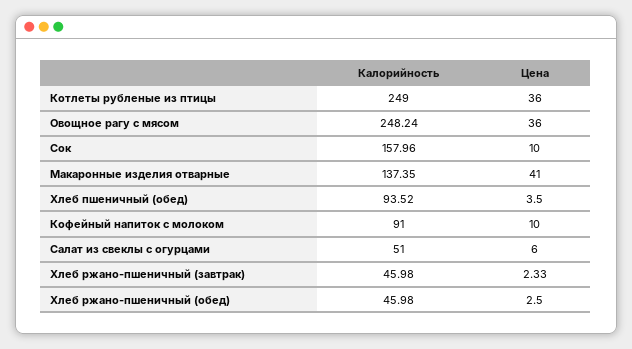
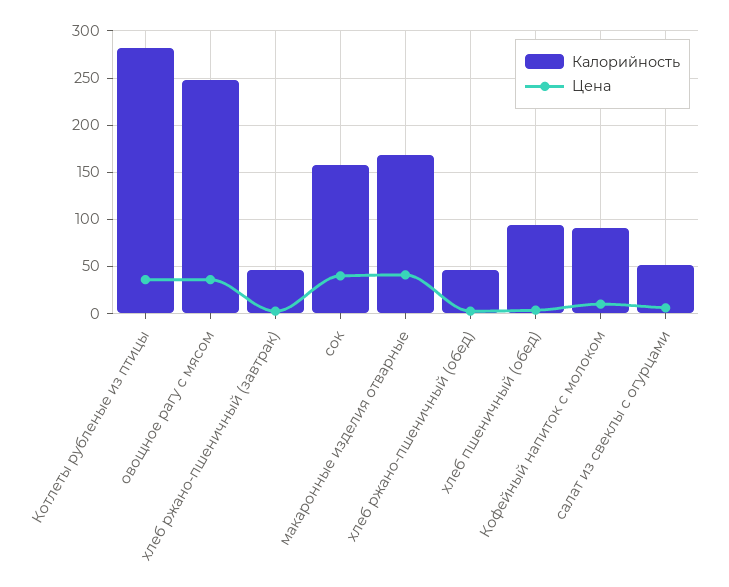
  {
    "Калорийность": {
-     "Котлеты рубленые из птицы": 249,
+     "Котлеты рубленые из птицы": 280,
      "Овощное рагу с мясом": 248.24,
      "Сок": 157.96,
-     "Макаронные изделия отварные": 137.35,
+     "Макаронные изделия отварные": 170,
      "Хлеб пшеничный (обед)": 93.52,
      "Кофейный напиток с молоком": 91,
      "Салат из свеклы с огурцами": 51,
      "Хлеб ржано-пшеничный (завтрак)": 45.98,
      "Хлеб ржано-пшеничный (обед)": 45.98
    },
    "Цена": {
      "Котлеты рубленые из птицы": 36,
      "Овощное рагу с мясом": 36,
-     "Сок": 10,
+     "Сок": 40,
      "Макаронные изделия отварные": 41,
      "Хлеб пшеничный (обед)": 3.5,
      "Кофейный напиток с молоком": 10,
      "Салат из свеклы с огурцами": 6,
      "Хлеб ржано-пшеничный (завтрак)": 2.33,
      "Хлеб ржано-пшеничный (обед)": 2.5
    }
  }

